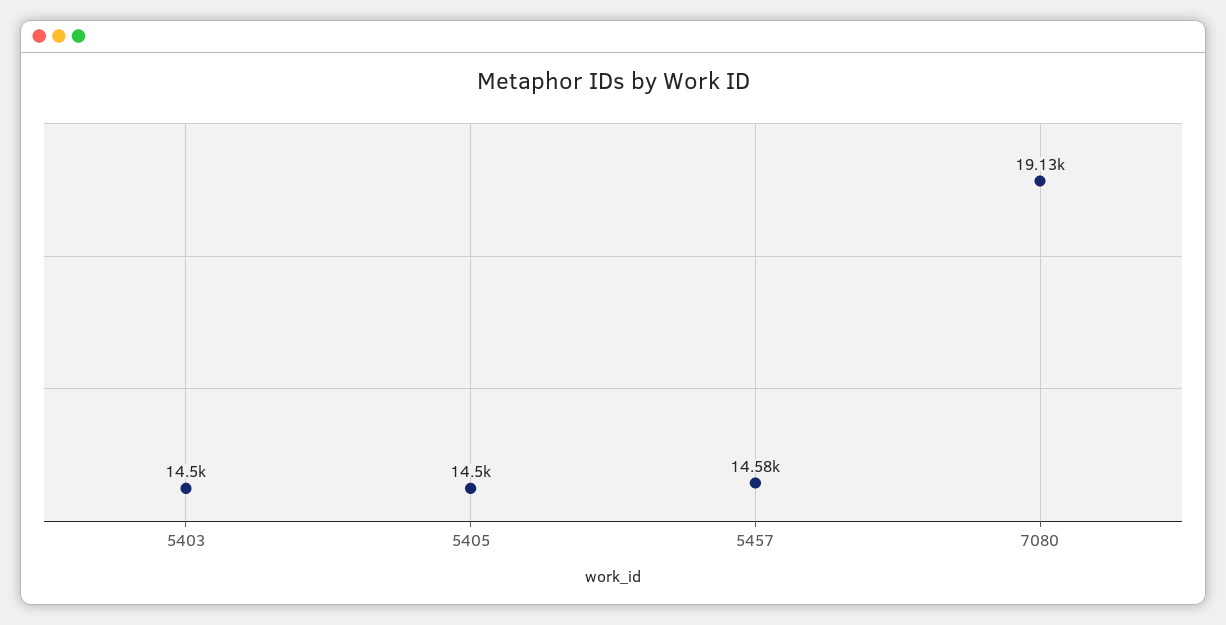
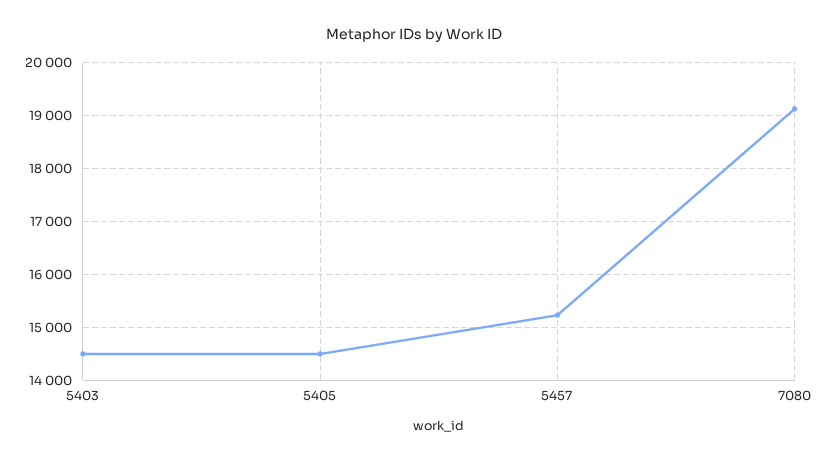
  {
    "5403": 14500,
    "5405": 14500,
-   "5457": 14580,
+   "5457": 15200,
    "7080": 19130
  }

